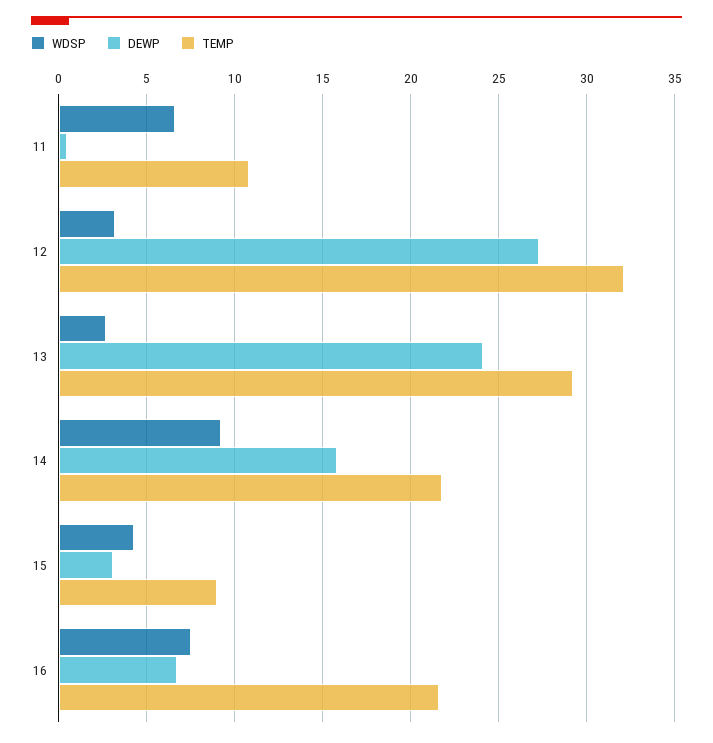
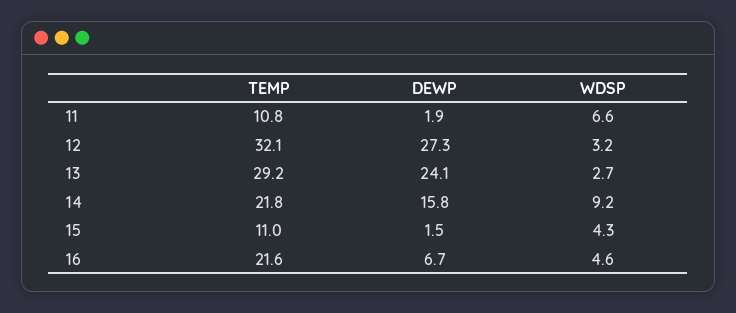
  {
    "WDSP": {
      "11": 6.6,
      "12": 3.2,
      "13": 2.7,
      "14": 9.2,
      "15": 4.3,
-     "16": 7.5
+     "16": 4.6
    },
    "DEWP": {
-     "11": 0.5,
+     "11": 1.9,
      "12": 27.3,
      "13": 24.1,
      "14": 15.8,
-     "15": 3,
+     "15": 1.5,
      "16": 6.7
    },
    "TEMP": {
      "11": 10.8,
      "12": 32.1,
      "13": 29.2,
      "14": 21.8,
-     "15": 9,
+     "15": 11,
      "16": 21.6
    }
  }

